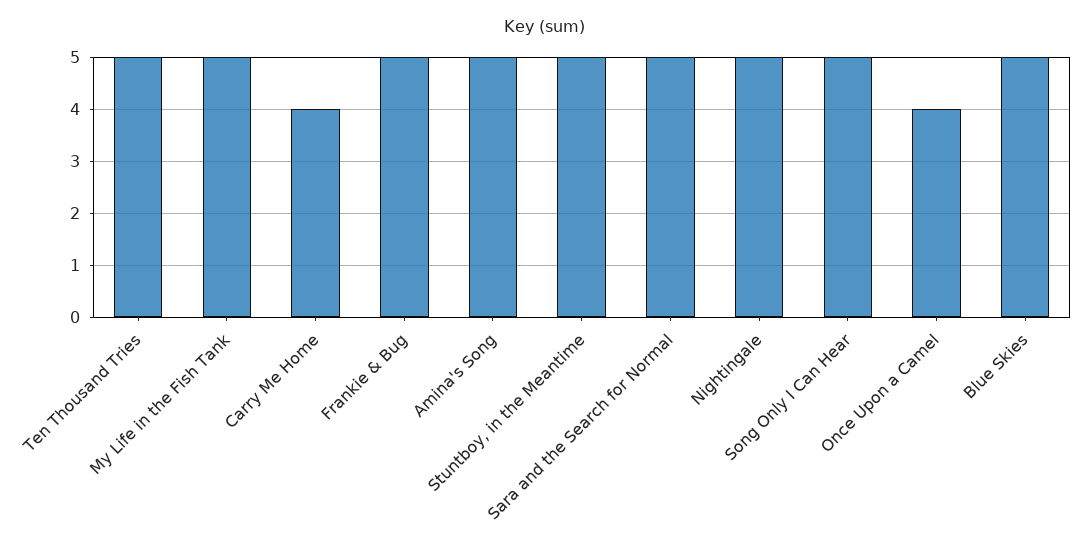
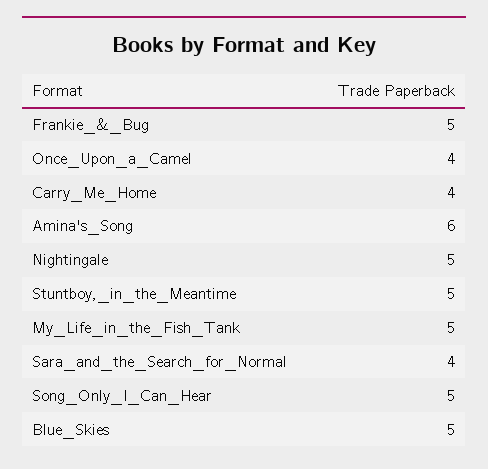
  {
-   "Ten Thousand Tries": 5,
    "My Life in the Fish Tank": 5,
    "Carry Me Home": 4,
    "Frankie & Bug": 5,
-   "Amina's Song": 5,
+   "Amina's Song": 6,
    "Stuntboy, in the Meantime": 5,
-   "Sara and the Search for Normal": 5,
+   "Sara and the Search for Normal": 4,
    "Nightingale": 5,
    "Song Only I Can Hear": 5,
    "Once Upon a Camel": 4,
    "Blue Skies": 5
  }

